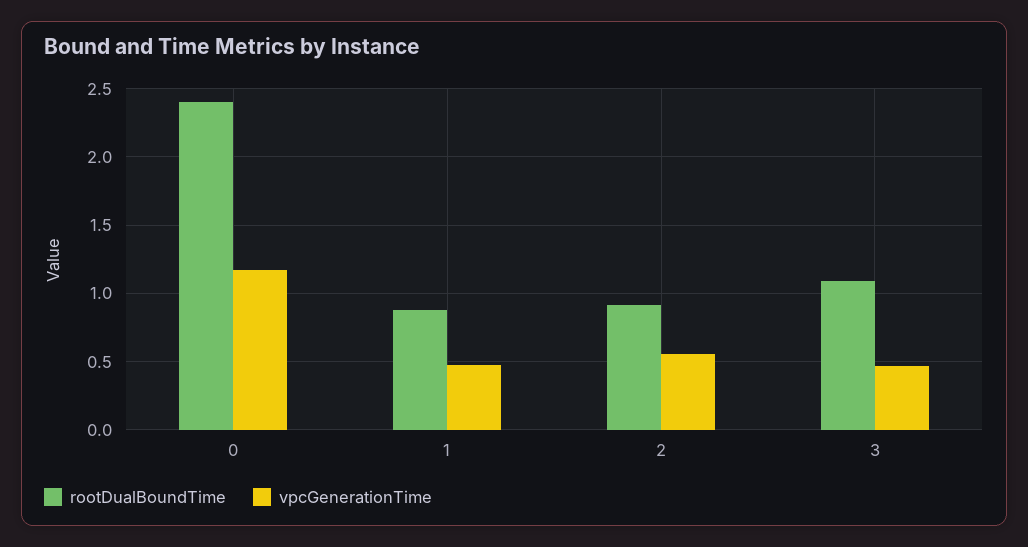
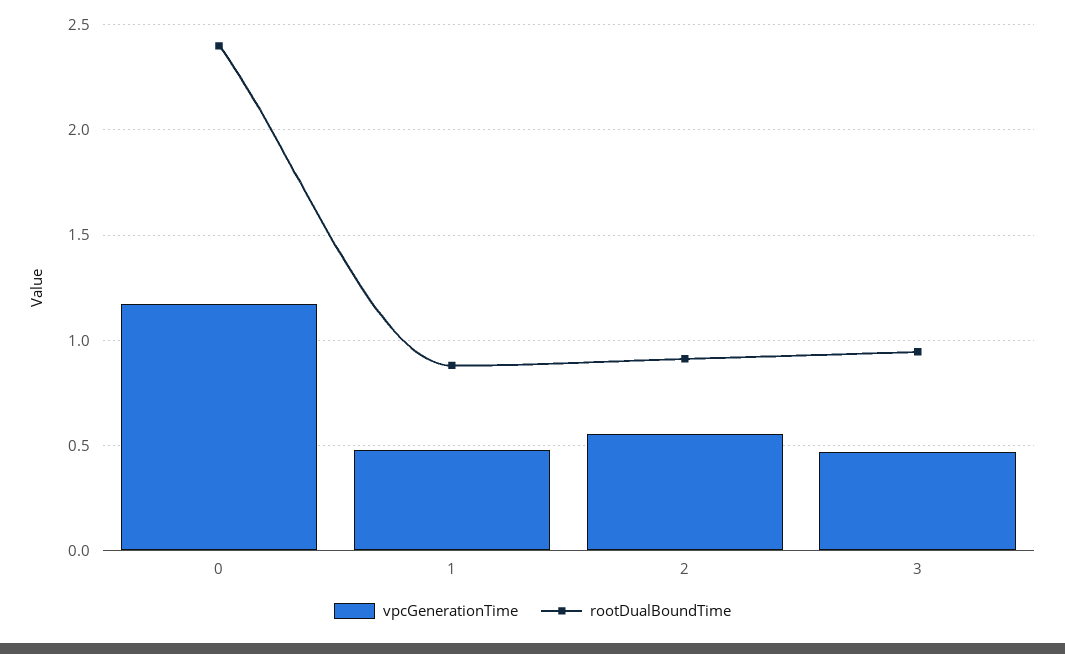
  {
    "rootDualBoundTime": {
      "0": 2.4,
      "1": 0.9,
      "2": 0.9,
-     "3": 1.1
+     "3": 0.95
    },
    "vpcGenerationTime": {
      "0": 1.15,
      "1": 0.5,
      "2": 0.55,
      "3": 0.45
    }
  }

